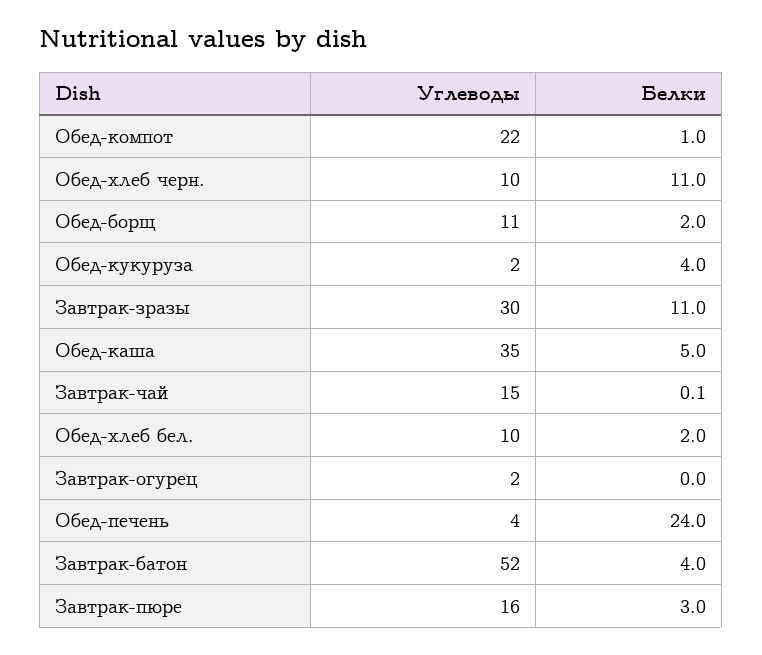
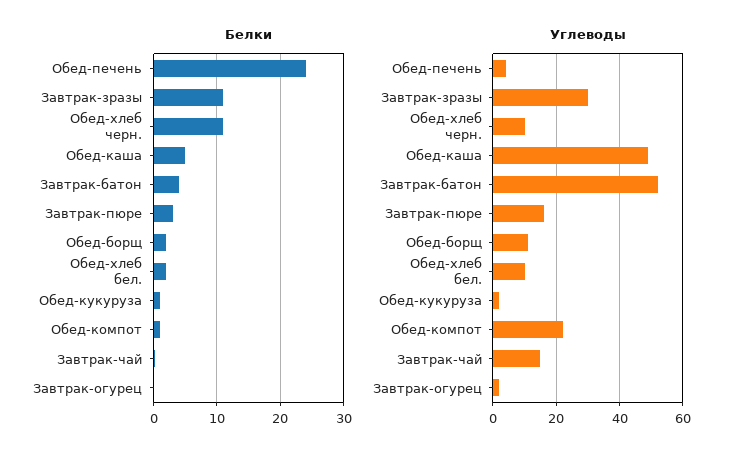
  {
    "Углеводы": {
      "Обед-компот": 22,
      "Обед-хлеб черн.": 10,
      "Обед-борщ": 11,
      "Обед-кукуруза": 2,
      "Завтрак-зразы": 30,
-     "Обед-каша": 35,
+     "Обед-каша": 50,
      "Завтрак-чай": 15,
      "Обед-хлеб бел.": 10,
      "Завтрак-огурец": 2,
      "Обед-печень": 4,
      "Завтрак-батон": 52,
      "Завтрак-пюре": 16
    },
    "Белки": {
      "Обед-компот": 1,
      "Обед-хлеб черн.": 11,
      "Обед-борщ": 2,
-     "Обед-кукуруза": 4,
+     "Обед-кукуруза": 1,
      "Завтрак-зразы": 11,
      "Обед-каша": 5,
      "Завтрак-чай": 0.1,
      "Обед-хлеб бел.": 2,
      "Завтрак-огурец": 0,
      "Обед-печень": 24,
      "Завтрак-батон": 4,
      "Завтрак-пюре": 3
    }
  }

